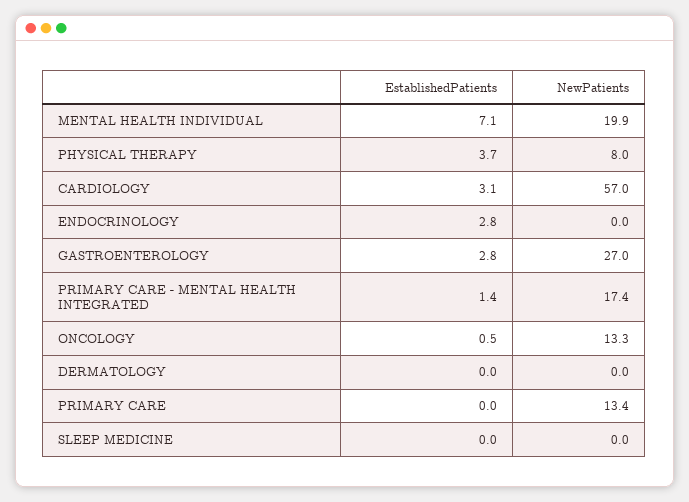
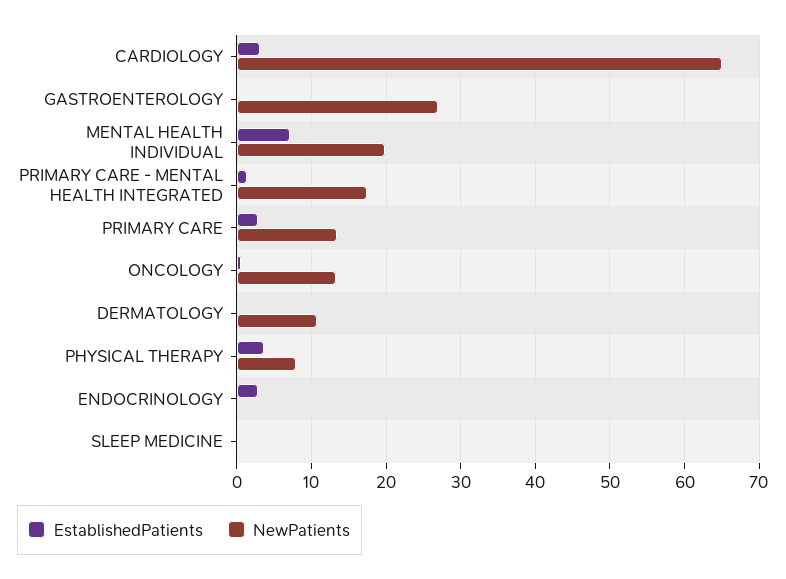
  {
    "EstablishedPatients": {
      "MENTAL HEALTH INDIVIDUAL": 7.1,
      "PHYSICAL THERAPY": 3.7,
      "CARDIOLOGY": 3.1,
      "ENDOCRINOLOGY": 2.8,
-     "GASTROENTEROLOGY": 2.8,
+     "GASTROENTEROLOGY": 0,
      "PRIMARY CARE - MENTAL HEALTH INTEGRATED": 1.4,
      "ONCOLOGY": 0.5,
      "DERMATOLOGY": 0,
-     "PRIMARY CARE": 0,
+     "PRIMARY CARE": 3,
      "SLEEP MEDICINE": 0
    },
    "NewPatients": {
      "MENTAL HEALTH INDIVIDUAL": 19.9,
      "PHYSICAL THERAPY": 8,
-     "CARDIOLOGY": 57,
+     "CARDIOLOGY": 65,
      "ENDOCRINOLOGY": 0,
      "GASTROENTEROLOGY": 27,
      "PRIMARY CARE - MENTAL HEALTH INTEGRATED": 17.4,
      "ONCOLOGY": 13.3,
-     "DERMATOLOGY": 0,
+     "DERMATOLOGY": 11,
      "PRIMARY CARE": 13.4,
      "SLEEP MEDICINE": 0
    }
  }

